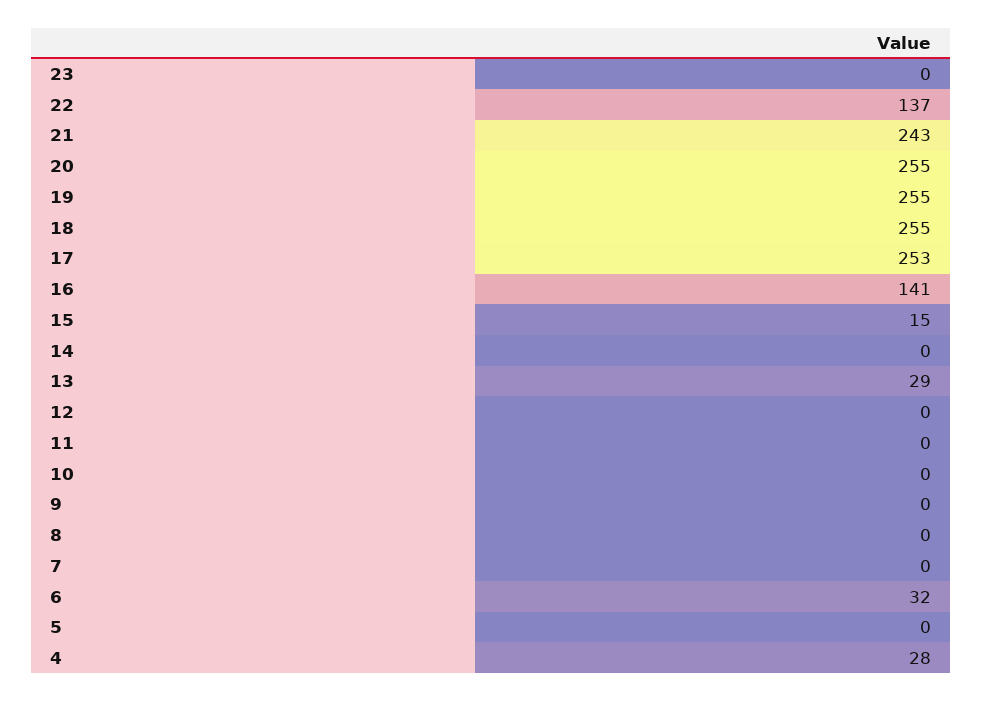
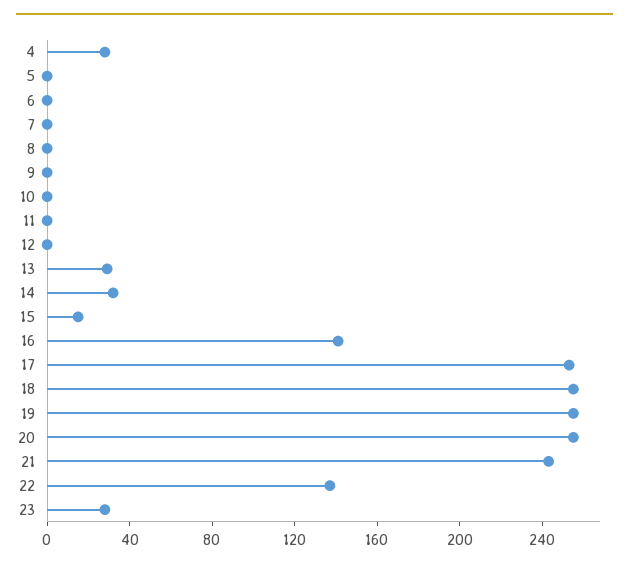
  {
-   "23": 0,
+   "23": 30,
    "22": 137,
    "21": 243,
    "20": 255,
    "19": 255,
    "18": 255,
    "17": 253,
    "16": 141,
    "15": 15,
-   "14": 0,
+   "14": 30,
    "13": 29,
    "12": 0,
    "11": 0,
    "10": 0,
    "9": 0,
    "8": 0,
    "7": 0,
-   "6": 32,
+   "6": 0,
    "5": 0,
    "4": 28
  }

